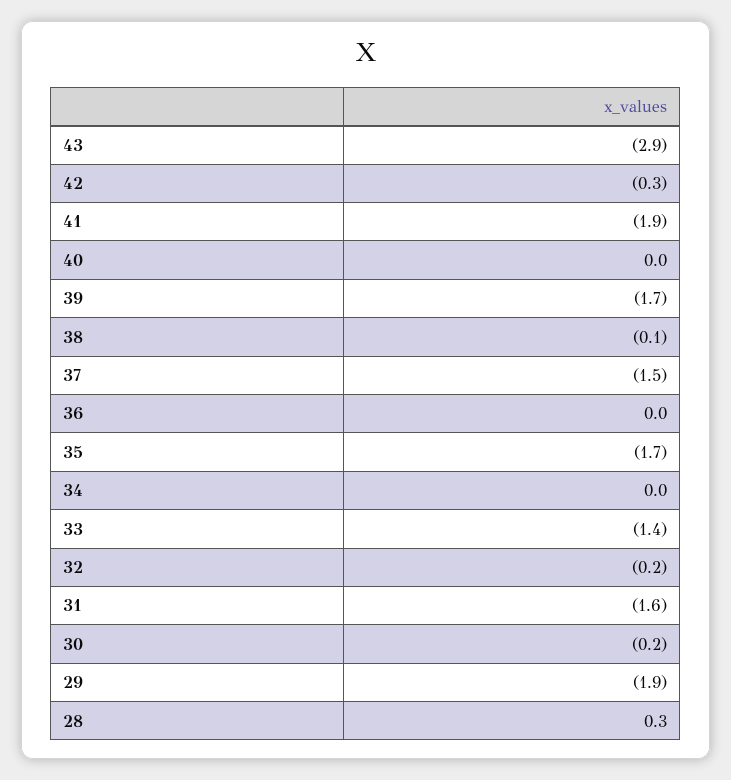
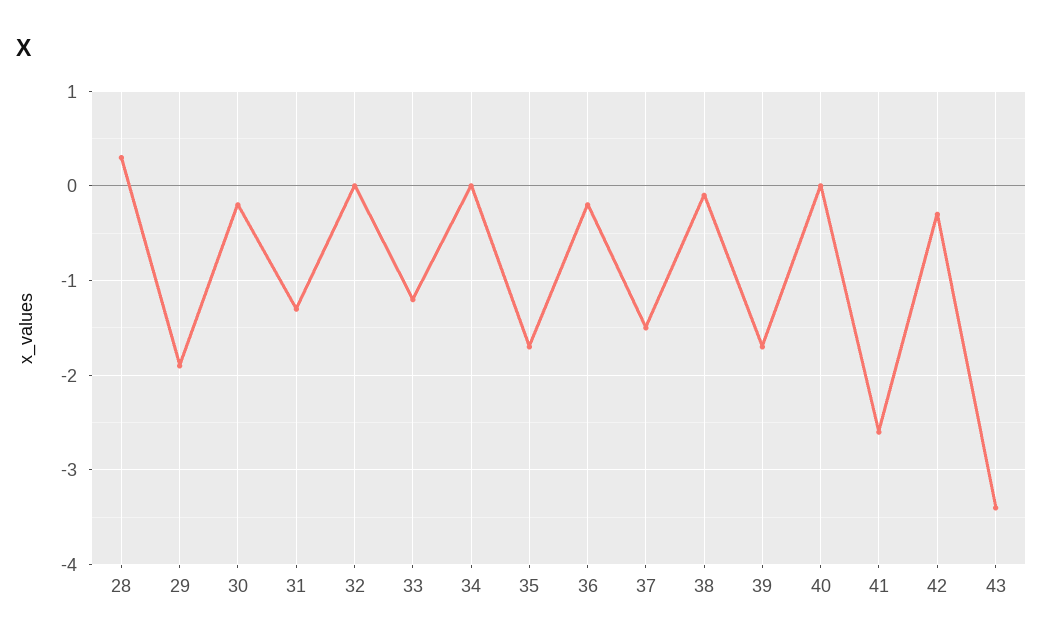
  {
-   "43": -2.9,
+   "43": -3.4,
    "42": -0.3,
-   "41": -1.9,
+   "41": -2.6,
    "40": 0,
    "39": -1.7,
    "38": -0.1,
    "37": -1.5,
-   "36": 0,
+   "36": -0.2,
    "35": -1.7,
    "34": 0,
-   "33": -1.4,
+   "33": -1.2,
-   "32": -0.2,
+   "32": 0,
-   "31": -1.6,
+   "31": -1.3,
    "30": -0.2,
    "29": -1.9,
    "28": 0.3
  }

